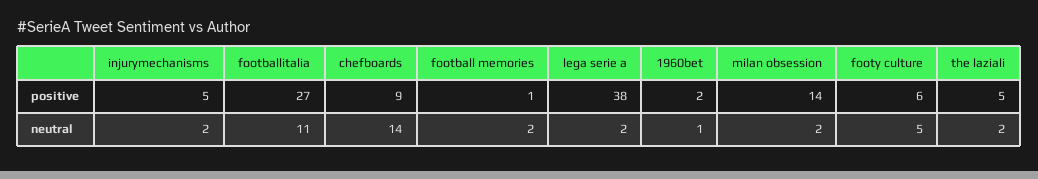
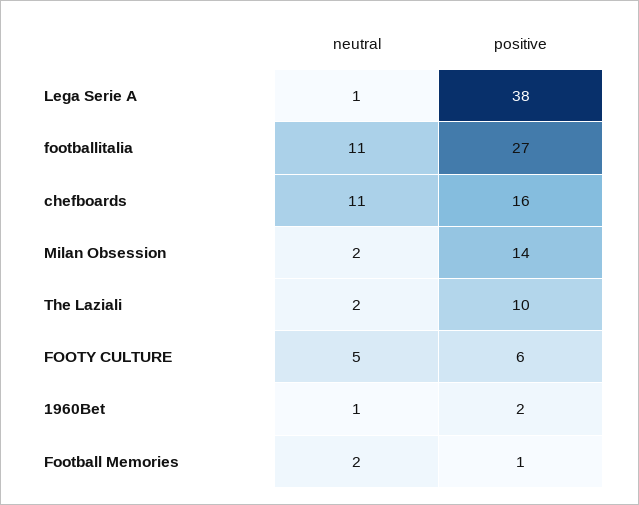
  {
-   "injurymechanisms": {
-     "positive": 5,
-     "neutral": 2
-   },
    "footballitalia": {
      "positive": 27,
      "neutral": 11
    },
    "chefboards": {
-     "positive": 9,
+     "positive": 16,
-     "neutral": 14
+     "neutral": 11
    },
    "football memories": {
      "positive": 1,
      "neutral": 2
    },
    "lega serie a": {
      "positive": 38,
-     "neutral": 2
+     "neutral": 1
    },
    "1960bet": {
      "positive": 2,
      "neutral": 1
    },
    "milan obsession": {
      "positive": 14,
      "neutral": 2
    },
    "footy culture": {
      "positive": 6,
      "neutral": 5
    },
    "the laziali": {
-     "positive": 5,
+     "positive": 10,
      "neutral": 2
    }
  }

